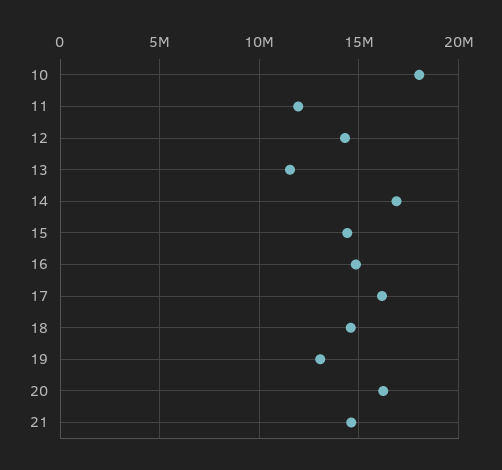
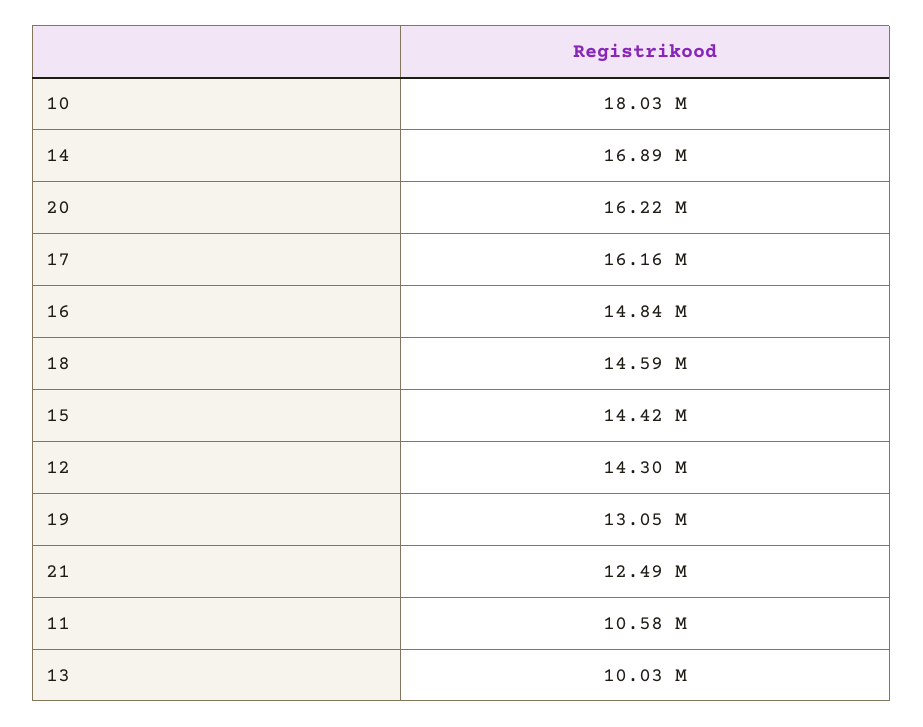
  {
    "10": 18030000,
-   "11": 12000000,
+   "11": 10580000,
    "12": 14300000,
-   "13": 11500000,
+   "13": 10030000,
    "14": 16890000,
    "15": 14420000,
    "16": 14840000,
    "17": 16160000,
    "18": 14590000,
    "19": 13050000,
    "20": 16220000,
-   "21": 14500000
+   "21": 12490000
  }

